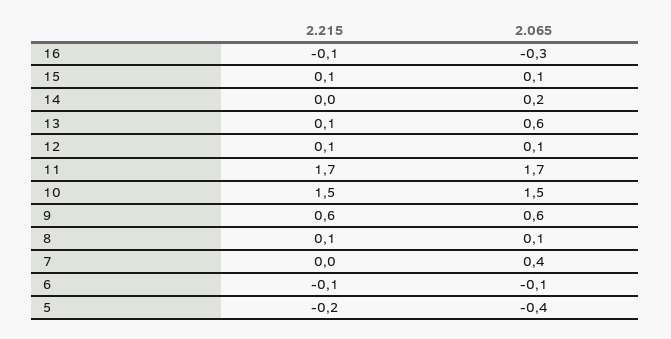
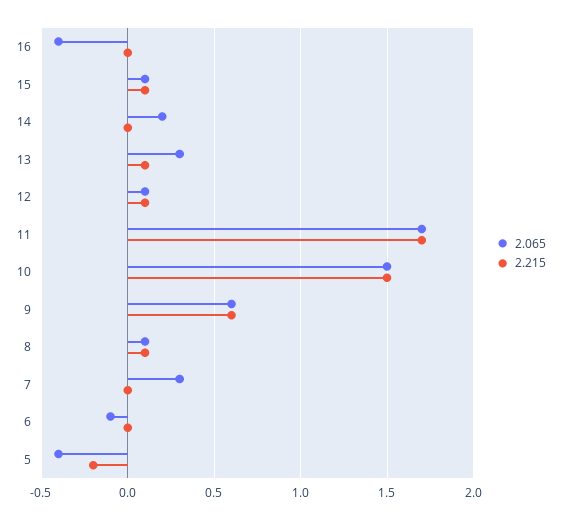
  {
    "2.215": {
-     "16": -0.1,
+     "16": 0,
      "15": 0.1,
      "14": 0,
      "13": 0.1,
      "12": 0.1,
      "11": 1.7,
      "10": 1.5,
      "9": 0.6,
      "8": 0.1,
      "7": 0,
-     "6": -0.1,
+     "6": 0,
      "5": -0.2
    },
    "2.065": {
-     "16": -0.3,
+     "16": -0.4,
      "15": 0.1,
      "14": 0.2,
-     "13": 0.6,
+     "13": 0.3,
      "12": 0.1,
      "11": 1.7,
      "10": 1.5,
      "9": 0.6,
      "8": 0.1,
-     "7": 0.4,
+     "7": 0.3,
      "6": -0.1,
      "5": -0.4
    }
  }

